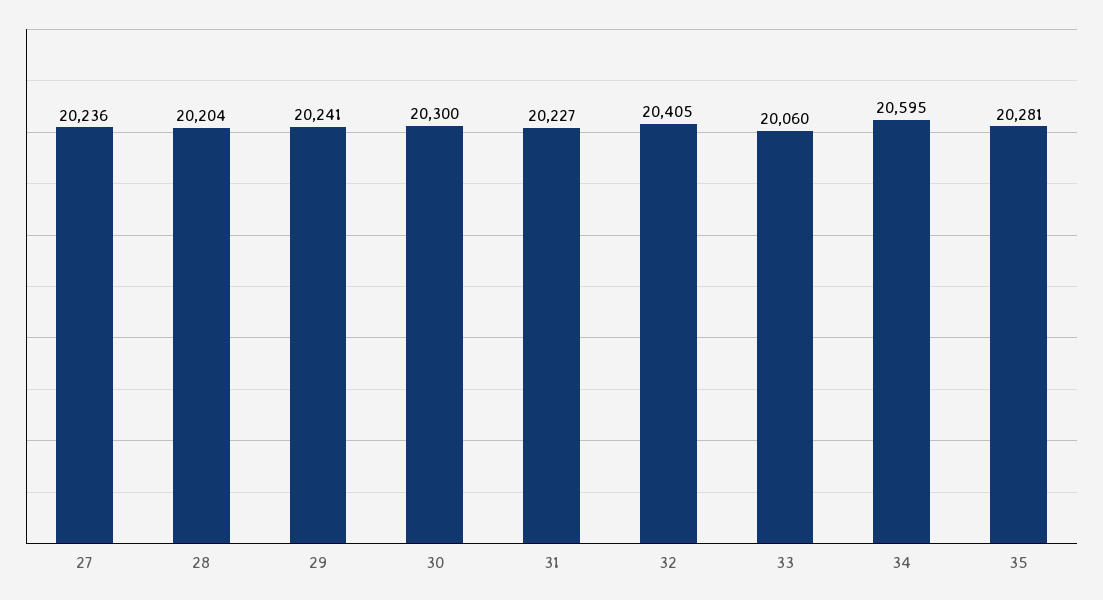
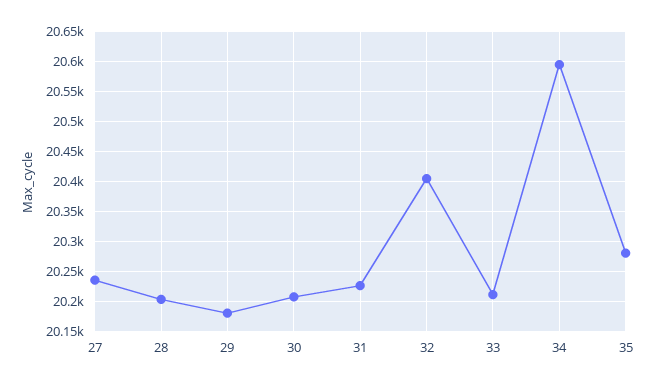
  {
    "27": 20236,
    "28": 20204,
-   "29": 20241,
+   "29": 20180,
-   "30": 20300,
+   "30": 20210,
    "31": 20227,
    "32": 20405,
-   "33": 20060,
+   "33": 20210,
    "34": 20595,
    "35": 20281
  }

